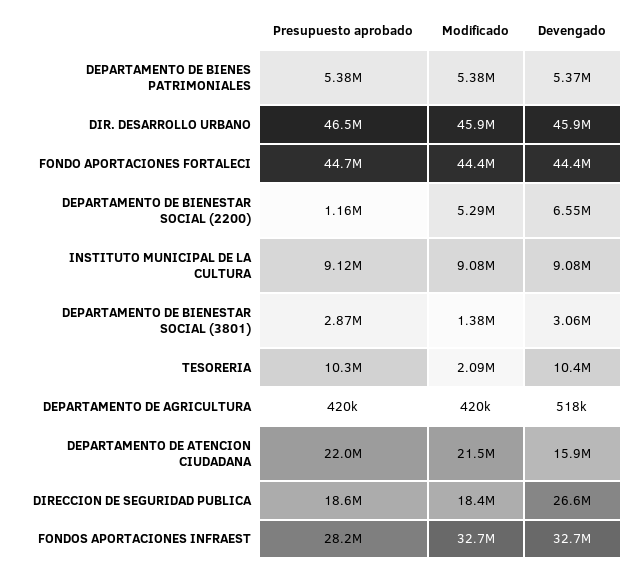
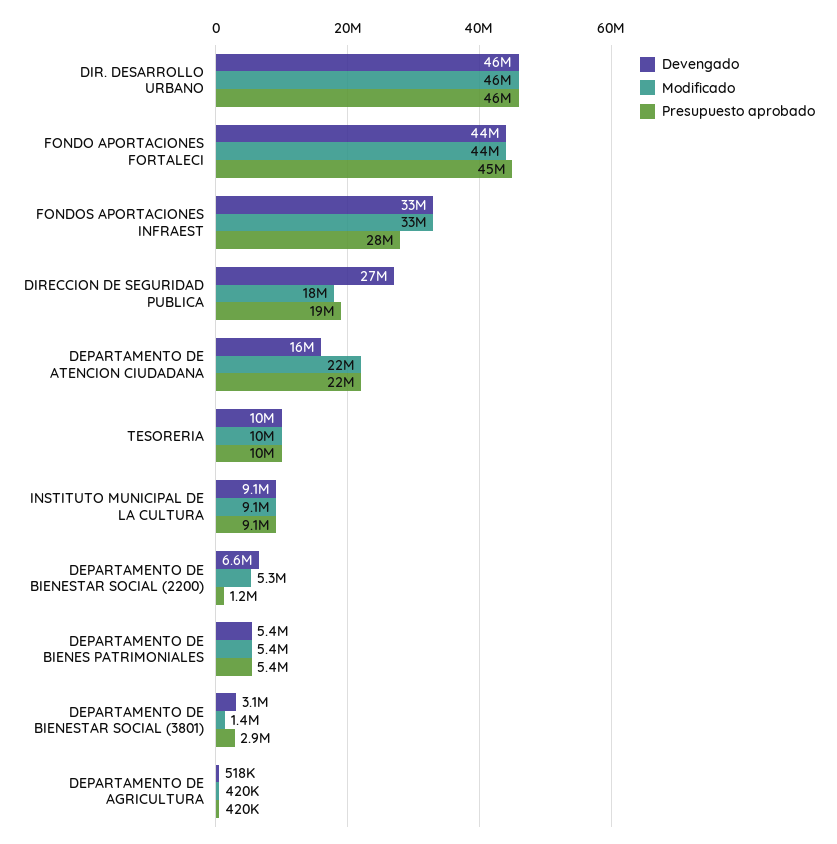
  {
    "Presupuesto aprobado": {
      "DEPARTAMENTO DE BIENES PATRIMONIALES": 5380000,
      "DIR. DESARROLLO URBANO": 46500000,
      "FONDO APORTACIONES FORTALECI": 44700000,
      "DEPARTAMENTO DE BIENESTAR SOCIAL (2200)": 1160000,
      "INSTITUTO MUNICIPAL DE LA CULTURA": 9120000,
      "DEPARTAMENTO DE BIENESTAR SOCIAL (3801)": 2870000,
      "TESORERIA": 10300000,
      "DEPARTAMENTO DE AGRICULTURA": 420000,
      "DEPARTAMENTO DE ATENCION CIUDADANA": 22000000,
      "DIRECCION DE SEGURIDAD PUBLICA": 18600000,
      "FONDOS APORTACIONES INFRAEST": 28200000
    },
    "Modificado": {
      "DEPARTAMENTO DE BIENES PATRIMONIALES": 5380000,
      "DIR. DESARROLLO URBANO": 45900000,
      "FONDO APORTACIONES FORTALECI": 44400000,
      "DEPARTAMENTO DE BIENESTAR SOCIAL (2200)": 5290000,
      "INSTITUTO MUNICIPAL DE LA CULTURA": 9080000,
      "DEPARTAMENTO DE BIENESTAR SOCIAL (3801)": 1380000,
-     "TESORERIA": 2090000,
+     "TESORERIA": 10000000,
      "DEPARTAMENTO DE AGRICULTURA": 420000,
      "DEPARTAMENTO DE ATENCION CIUDADANA": 21500000,
      "DIRECCION DE SEGURIDAD PUBLICA": 18400000,
      "FONDOS APORTACIONES INFRAEST": 32700000
    },
    "Devengado": {
      "DEPARTAMENTO DE BIENES PATRIMONIALES": 5370000,
      "DIR. DESARROLLO URBANO": 45900000,
      "FONDO APORTACIONES FORTALECI": 44400000,
      "DEPARTAMENTO DE BIENESTAR SOCIAL (2200)": 6550000,
      "INSTITUTO MUNICIPAL DE LA CULTURA": 9080000,
      "DEPARTAMENTO DE BIENESTAR SOCIAL (3801)": 3060000,
      "TESORERIA": 10400000,
      "DEPARTAMENTO DE AGRICULTURA": 518000,
      "DEPARTAMENTO DE ATENCION CIUDADANA": 15900000,
      "DIRECCION DE SEGURIDAD PUBLICA": 26600000,
      "FONDOS APORTACIONES INFRAEST": 32700000
    }
  }

